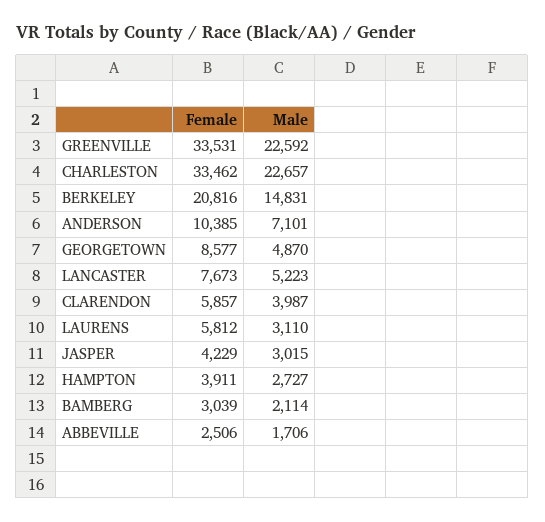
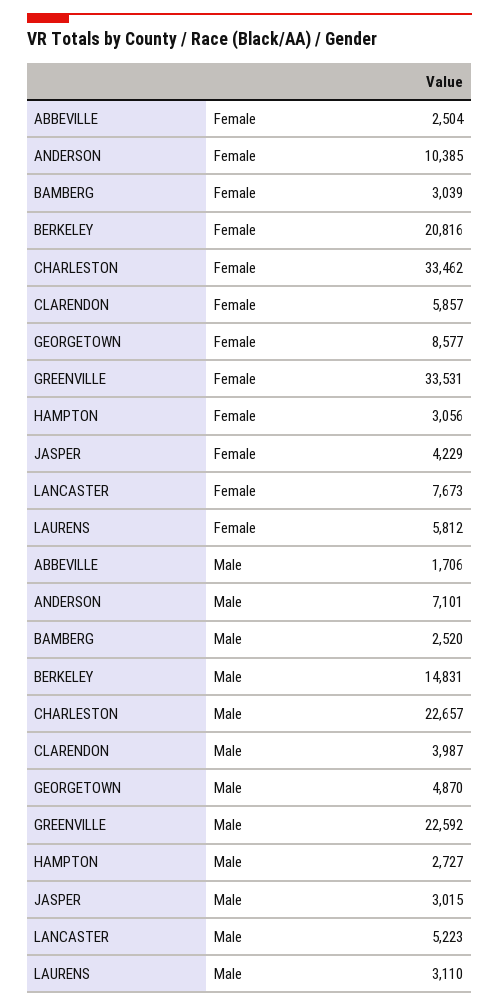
  {
    "Female": {
      "GREENVILLE": 33531,
      "CHARLESTON": 33462,
      "BERKELEY": 20816,
      "ANDERSON": 10385,
      "GEORGETOWN": 8577,
      "LANCASTER": 7673,
      "CLARENDON": 5857,
      "LAURENS": 5812,
      "JASPER": 4229,
-     "HAMPTON": 3911,
+     "HAMPTON": 3056,
      "BAMBERG": 3039,
-     "ABBEVILLE": 2506
+     "ABBEVILLE": 2504
    },
    "Male": {
      "GREENVILLE": 22592,
      "CHARLESTON": 22657,
      "BERKELEY": 14831,
      "ANDERSON": 7101,
      "GEORGETOWN": 4870,
      "LANCASTER": 5223,
      "CLARENDON": 3987,
      "LAURENS": 3110,
      "JASPER": 3015,
      "HAMPTON": 2727,
-     "BAMBERG": 2114,
+     "BAMBERG": 2520,
      "ABBEVILLE": 1706
    }
  }

